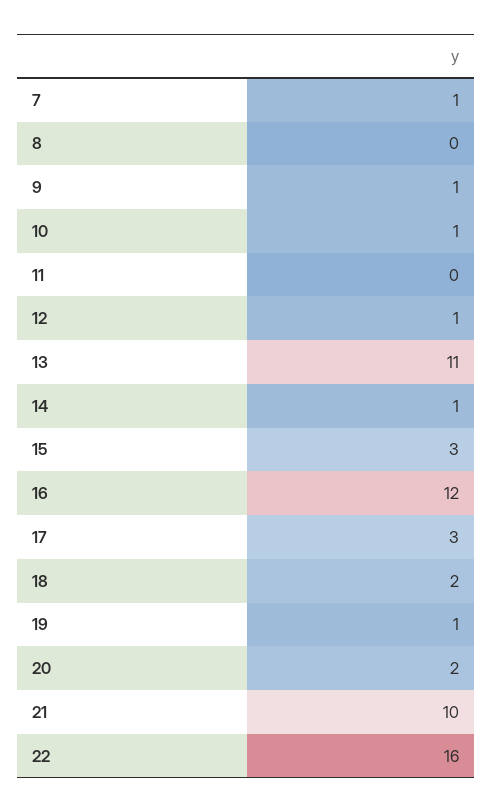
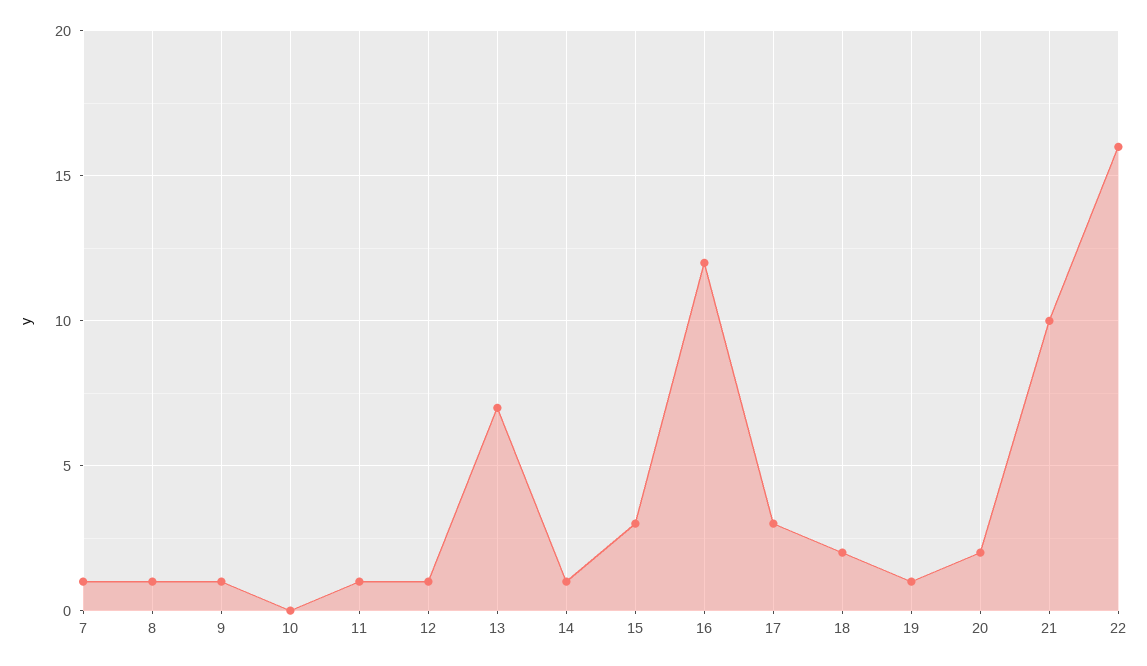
  {
    "7": 1,
-   "8": 0,
+   "8": 1,
    "9": 1,
-   "10": 1,
+   "10": 0,
-   "11": 0,
+   "11": 1,
    "12": 1,
-   "13": 11,
+   "13": 7,
    "14": 1,
    "15": 3,
    "16": 12,
    "17": 3,
    "18": 2,
    "19": 1,
    "20": 2,
    "21": 10,
    "22": 16
  }

